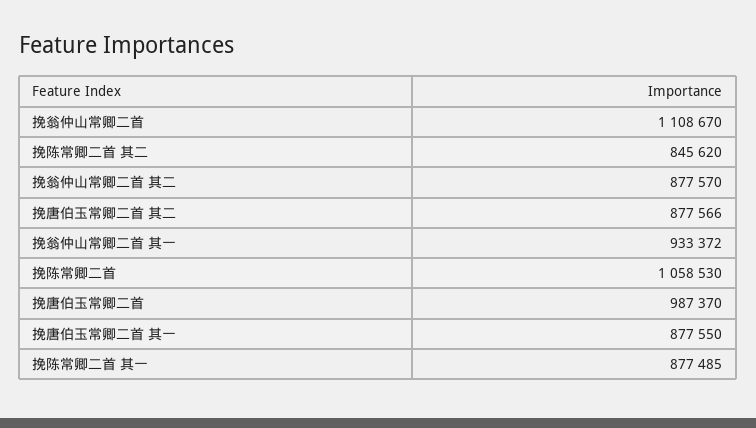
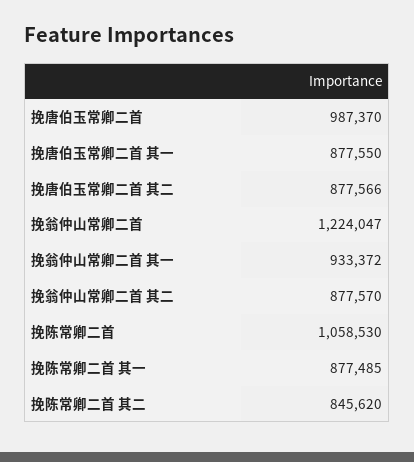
  {
-   "挽翁仲山常卿二首": 1108670,
+   "挽翁仲山常卿二首": 1224047,
    "挽陈常卿二首 其二": 845620,
    "挽翁仲山常卿二首 其二": 877570,
    "挽唐伯玉常卿二首 其二": 877566,
    "挽翁仲山常卿二首 其一": 933372,
    "挽陈常卿二首": 1058530,
    "挽唐伯玉常卿二首": 987370,
    "挽唐伯玉常卿二首 其一": 877550,
    "挽陈常卿二首 其一": 877485
  }

